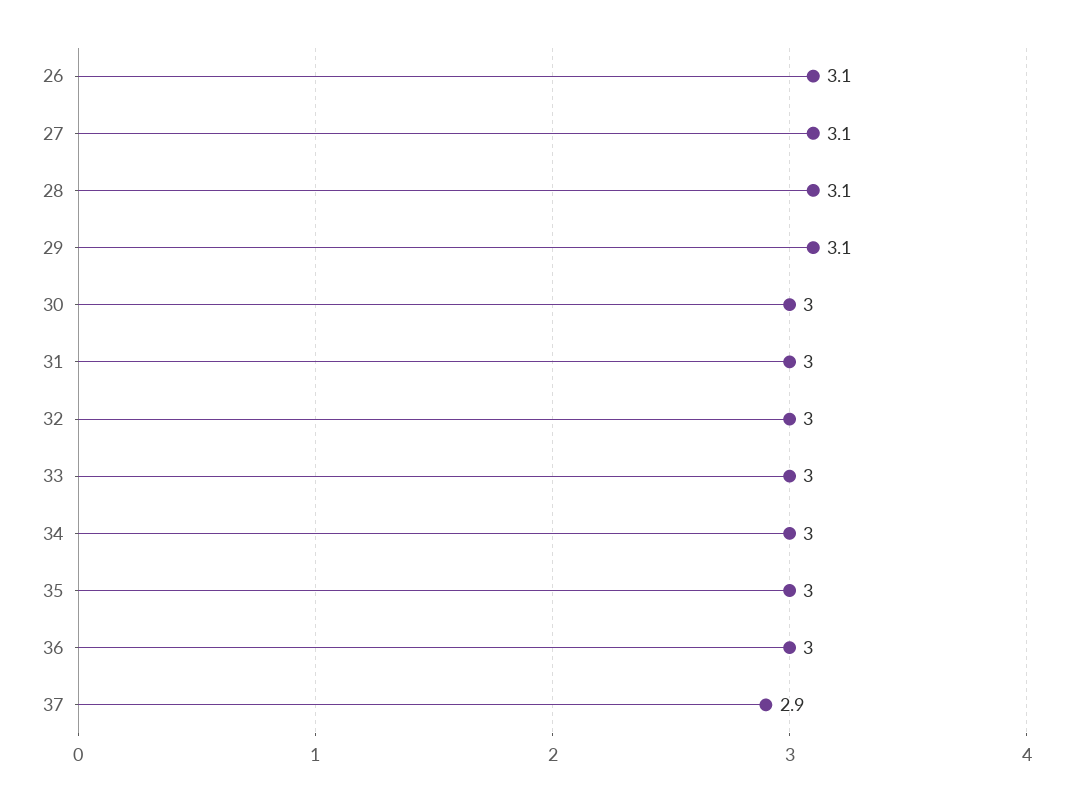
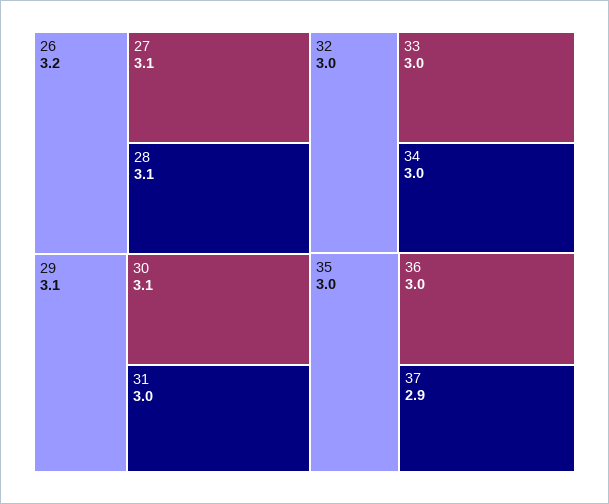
  {
-   "26": 3.1,
+   "26": 3.2,
    "27": 3.1,
    "28": 3.1,
    "29": 3.1,
-   "30": 3,
+   "30": 3.1,
    "31": 3,
    "32": 3,
    "33": 3,
    "34": 3,
    "35": 3,
    "36": 3,
    "37": 2.9
  }

